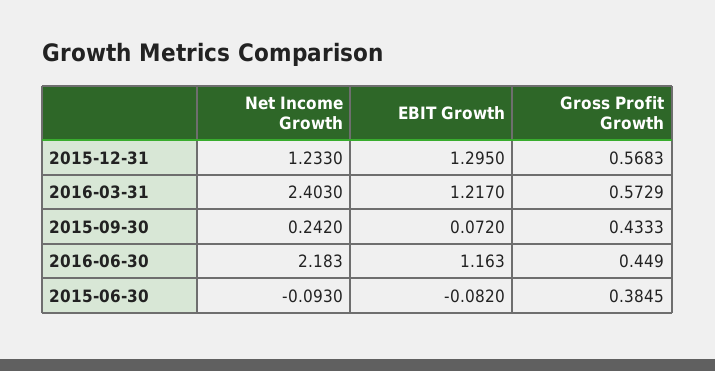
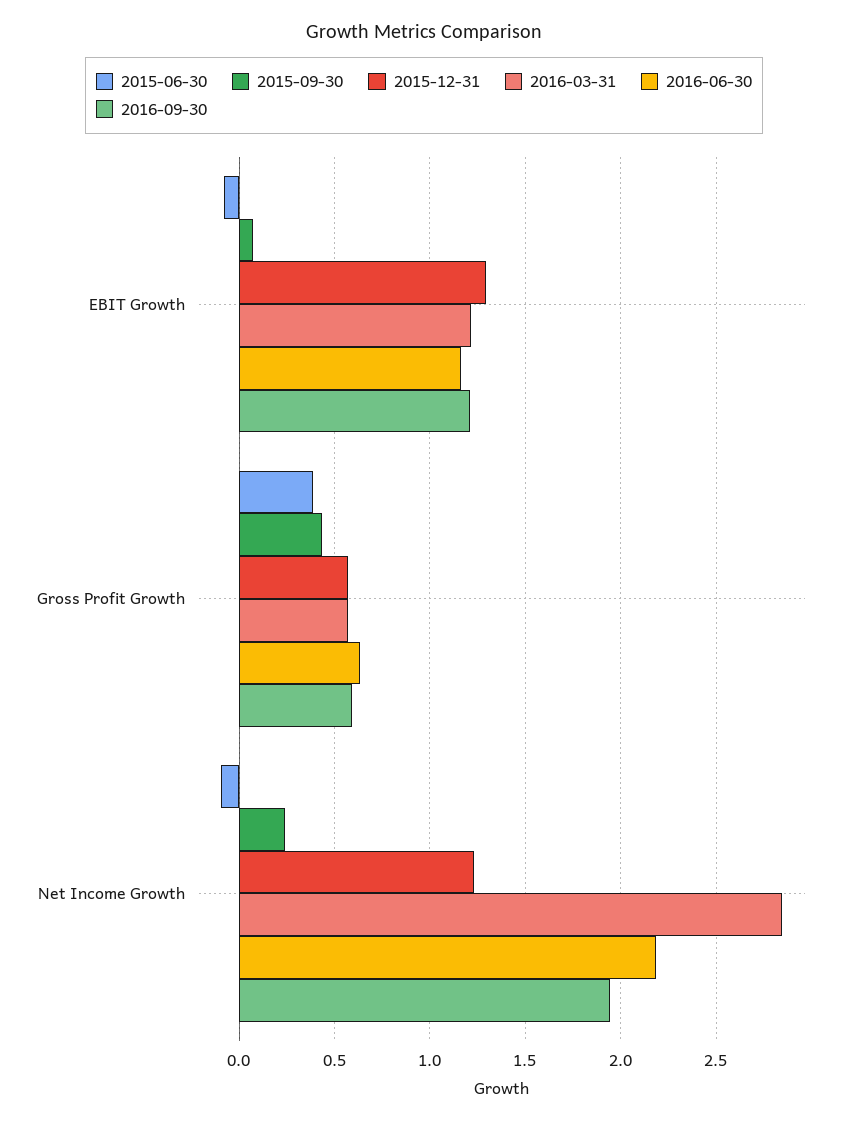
  {
    "2015-12-31": {
      "Net Income Growth": 1.233,
      "EBIT Growth": 1.295,
      "Gross Profit Growth": 0.5683
    },
    "2016-03-31": {
-     "Net Income Growth": 2.403,
+     "Net Income Growth": 2.85,
      "EBIT Growth": 1.217,
      "Gross Profit Growth": 0.5729
    },
    "2015-09-30": {
      "Net Income Growth": 0.242,
      "EBIT Growth": 0.072,
      "Gross Profit Growth": 0.4333
    },
    "2016-06-30": {
      "Net Income Growth": 2.183,
      "EBIT Growth": 1.163,
-     "Gross Profit Growth": 0.449
+     "Gross Profit Growth": 0.65
    },
    "2015-06-30": {
      "Net Income Growth": -0.093,
      "EBIT Growth": -0.082,
      "Gross Profit Growth": 0.3845
-   }
+   },
+   "2016-09-30": {
+     "EBIT Growth": 1.2,
+     "Gross Profit Growth": 0.6,
+     "Net Income Growth": 1.95
+   }
  }

